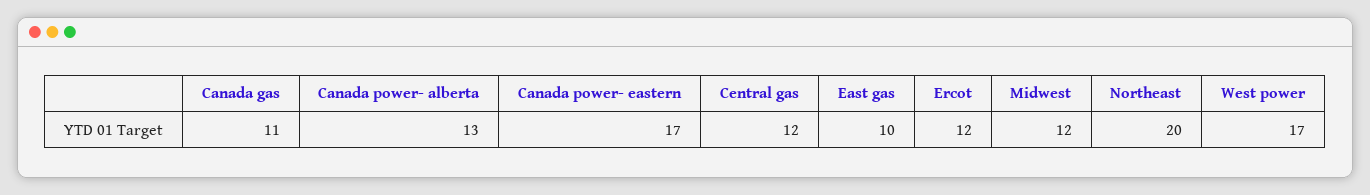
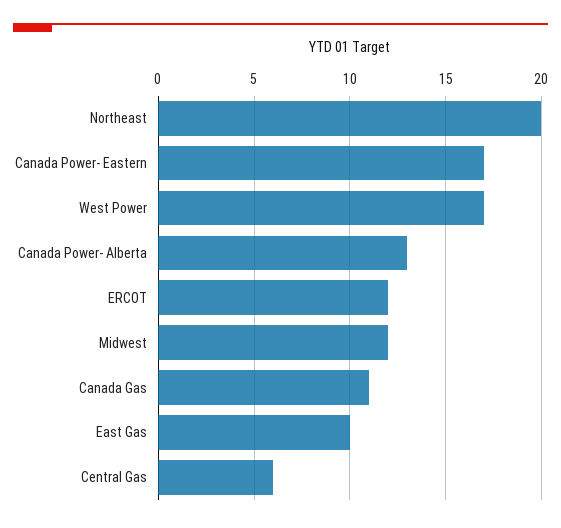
  {
    "Canada gas": 11,
    "Canada power- alberta": 13,
    "Canada power- eastern": 17,
-   "Central gas": 12,
+   "Central gas": 6,
    "East gas": 10,
    "Ercot": 12,
    "Midwest": 12,
    "Northeast": 20,
    "West power": 17
  }

